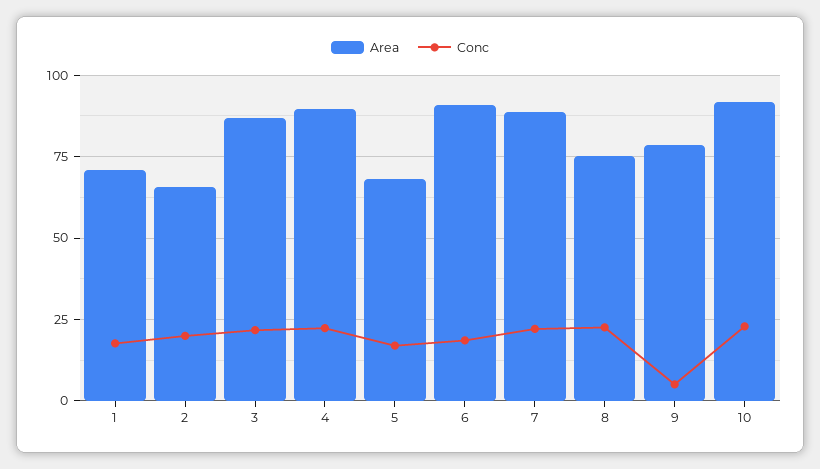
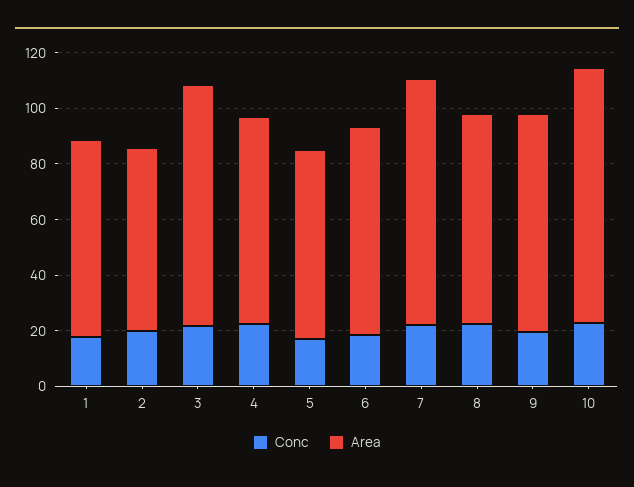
  {
    "Area": {
      "1": 70,
      "2": 65,
      "3": 87.5,
-     "4": 90,
+     "4": 75,
      "5": 67.5,
-     "6": 90,
+     "6": 75,
      "7": 87.5,
      "8": 75,
      "9": 77.5,
      "10": 92.5
    },
    "Conc": {
      "1": 17.5,
      "2": 20,
      "3": 22.5,
      "4": 22.5,
      "5": 17.5,
      "6": 17.5,
      "7": 22.5,
      "8": 22.5,
-     "9": 5,
+     "9": 20,
      "10": 22.5
    }
  }

